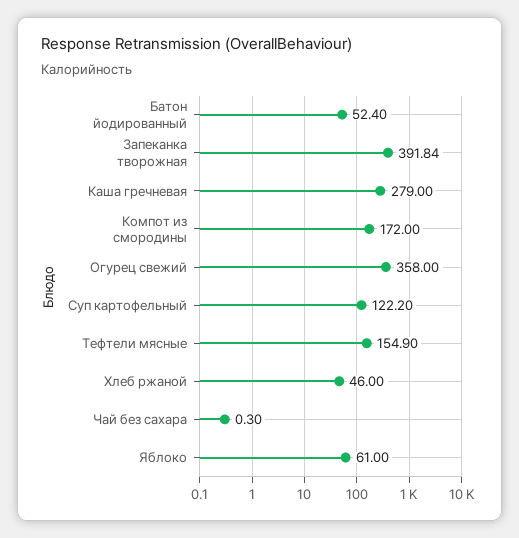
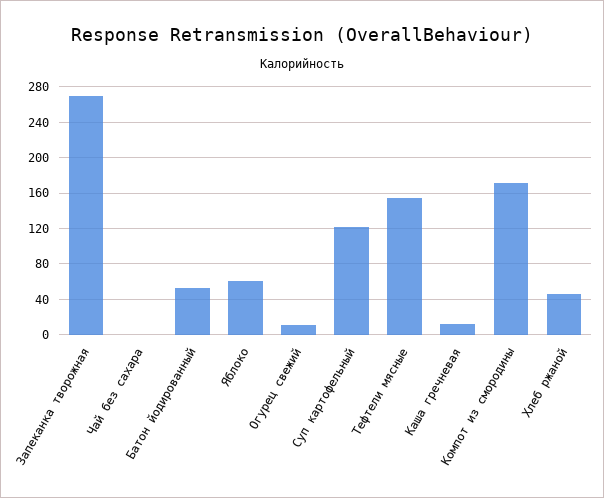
  {
    "Батон йодированный": 52.4,
-   "Запеканка творожная": 391.84,
+   "Запеканка творожная": 270,
-   "Каша гречневая": 279,
+   "Каша гречневая": 10,
    "Компот из смородины": 172,
-   "Огурец свежий": 358,
+   "Огурец свежий": 10,
    "Суп картофельный": 122.2,
    "Тефтели мясные": 154.9,
    "Хлеб ржаной": 46,
    "Чай без сахара": 0.3,
    "Яблоко": 61
  }

